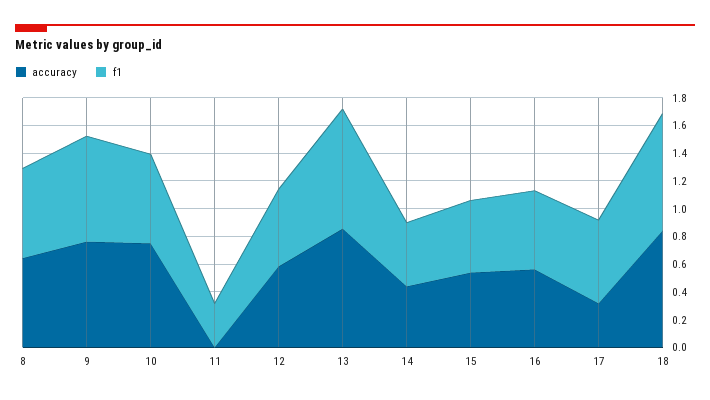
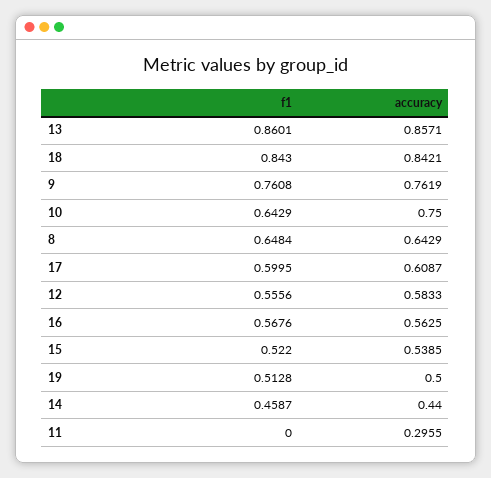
  {
    "accuracy": {
      "8": 0.6429,
      "9": 0.7619,
      "10": 0.75,
-     "11": 0,
+     "11": 0.2955,
      "12": 0.5833,
      "13": 0.8571,
      "14": 0.44,
      "15": 0.5385,
      "16": 0.5625,
-     "17": 0.3,
+     "17": 0.6087,
-     "18": 0.8421
+     "18": 0.8421,
+     "19": 0.5
    },
    "f1": {
      "8": 0.6484,
      "9": 0.7608,
      "10": 0.6429,
-     "11": 0.3,
+     "11": 0,
      "12": 0.5556,
      "13": 0.8601,
      "14": 0.4587,
      "15": 0.522,
      "16": 0.5676,
      "17": 0.5995,
-     "18": 0.843
+     "18": 0.843,
+     "19": 0.5128
    }
  }

